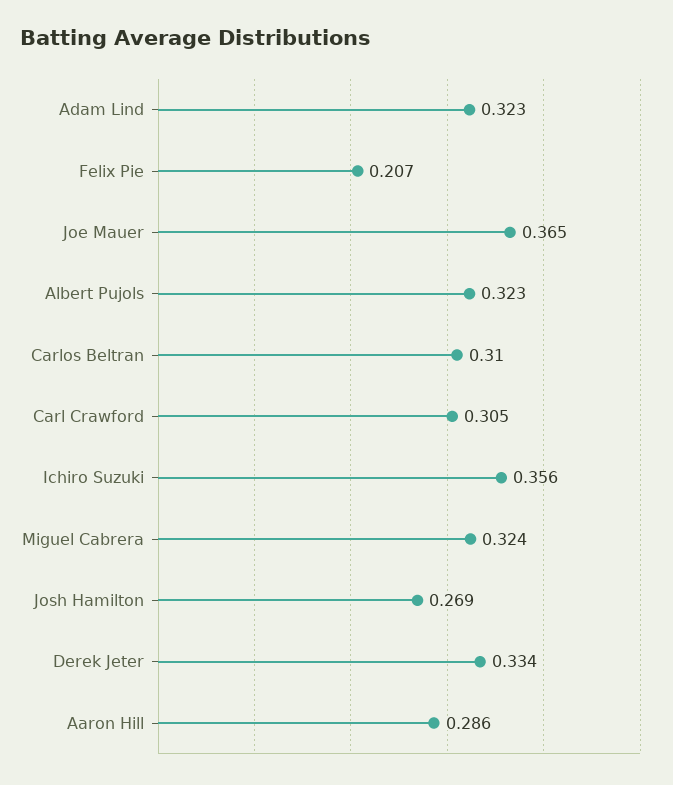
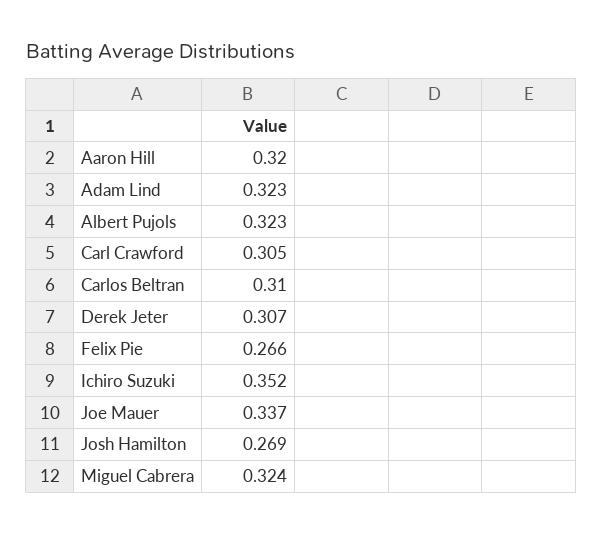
  {
    "Adam Lind": 0.323,
-   "Felix Pie": 0.207,
+   "Felix Pie": 0.266,
-   "Joe Mauer": 0.365,
+   "Joe Mauer": 0.337,
    "Albert Pujols": 0.323,
    "Carlos Beltran": 0.31,
    "Carl Crawford": 0.305,
-   "Ichiro Suzuki": 0.356,
+   "Ichiro Suzuki": 0.352,
    "Miguel Cabrera": 0.324,
    "Josh Hamilton": 0.269,
-   "Derek Jeter": 0.334,
+   "Derek Jeter": 0.307,
-   "Aaron Hill": 0.286
+   "Aaron Hill": 0.32
  }

